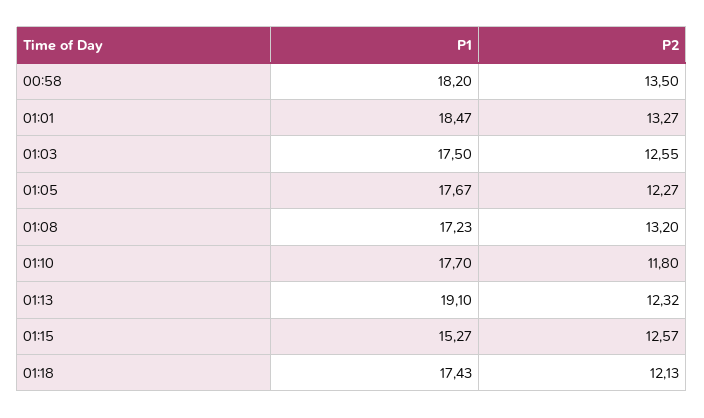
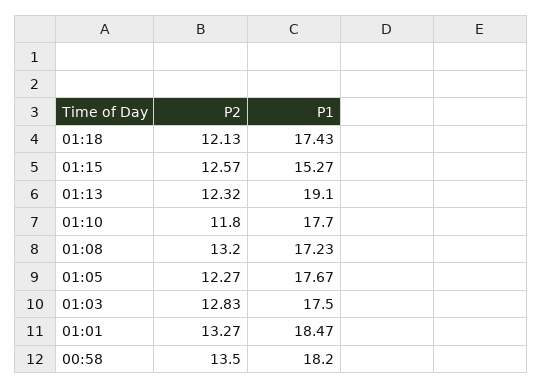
  {
    "P1": {
      "00:58": 18.2,
      "01:01": 18.47,
      "01:03": 17.5,
      "01:05": 17.67,
      "01:08": 17.23,
      "01:10": 17.7,
      "01:13": 19.1,
      "01:15": 15.27,
      "01:18": 17.43
    },
    "P2": {
      "00:58": 13.5,
      "01:01": 13.27,
-     "01:03": 12.55,
+     "01:03": 12.83,
      "01:05": 12.27,
      "01:08": 13.2,
      "01:10": 11.8,
      "01:13": 12.32,
      "01:15": 12.57,
      "01:18": 12.13
    }
  }

